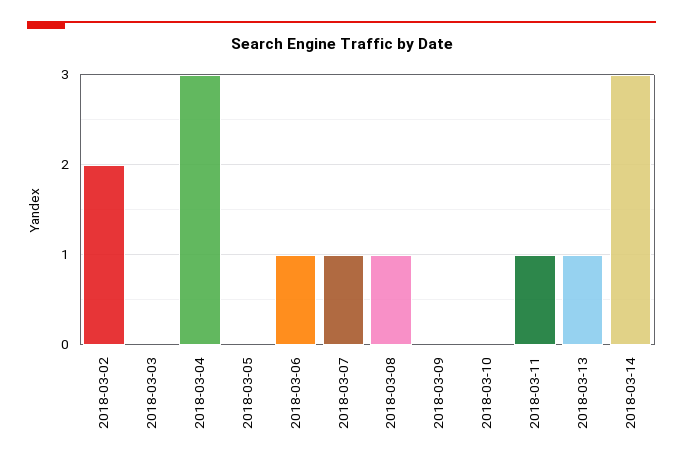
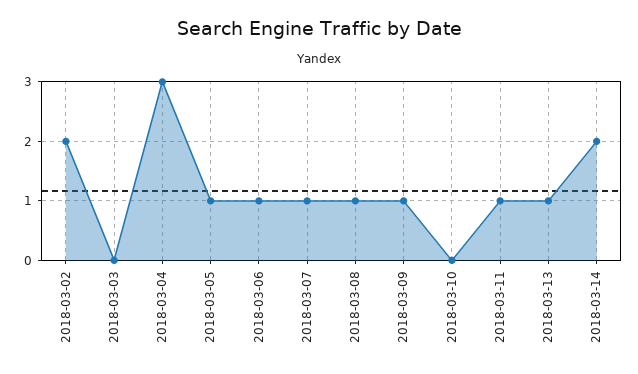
  {
    "2018-03-02": 2,
    "2018-03-03": 0,
    "2018-03-04": 3,
-   "2018-03-05": 0,
+   "2018-03-05": 1,
    "2018-03-06": 1,
    "2018-03-07": 1,
    "2018-03-08": 1,
-   "2018-03-09": 0,
+   "2018-03-09": 1,
    "2018-03-10": 0,
    "2018-03-11": 1,
    "2018-03-13": 1,
-   "2018-03-14": 3
+   "2018-03-14": 2
  }

